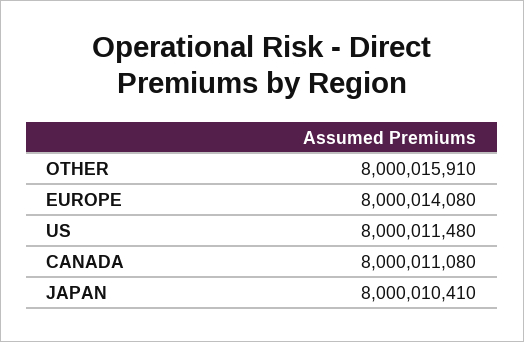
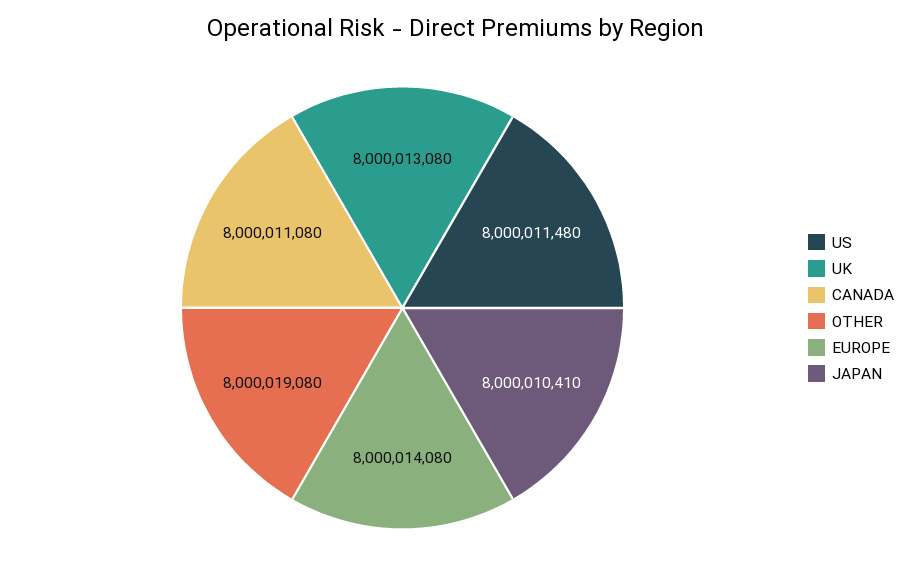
  {
-   "OTHER": 8000015910,
+   "OTHER": 8000019080,
    "EUROPE": 8000014080,
    "US": 8000011480,
    "CANADA": 8000011080,
-   "JAPAN": 8000010410
+   "JAPAN": 8000010410,
+   "UK": 8000013080
  }

